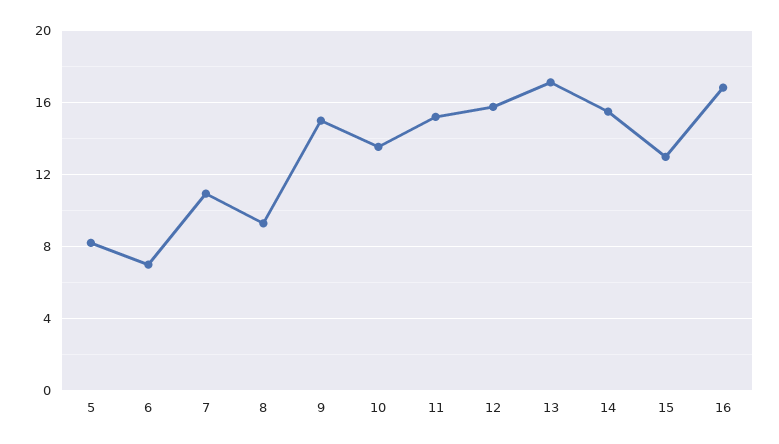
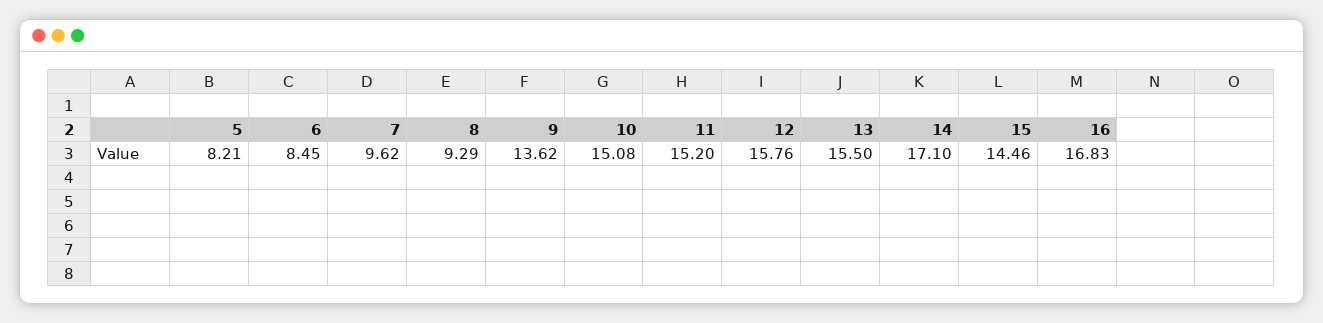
  {
    "5": 8.21,
-   "6": 7,
+   "6": 8.45,
-   "7": 11,
+   "7": 9.62,
    "8": 9.29,
-   "9": 15,
+   "9": 13.62,
-   "10": 13.5,
+   "10": 15.08,
    "11": 15.2,
    "12": 15.76,
-   "13": 17,
+   "13": 15.5,
-   "14": 15.5,
+   "14": 17.1,
-   "15": 13,
+   "15": 14.46,
    "16": 16.83
  }

